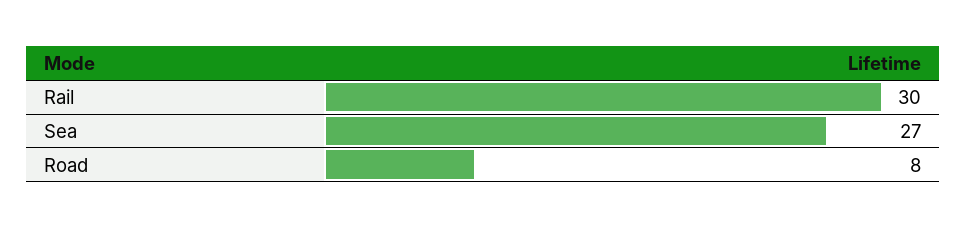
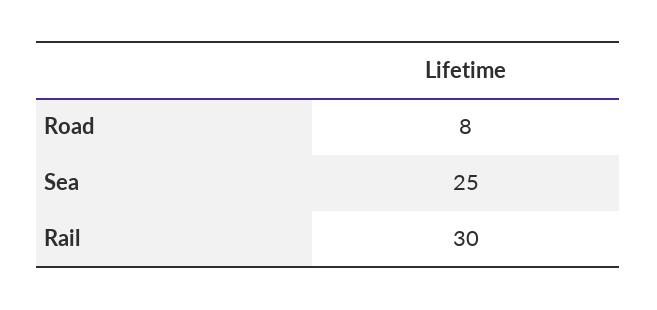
  {
    "Rail": 30,
-   "Sea": 27,
+   "Sea": 25,
    "Road": 8
  }

